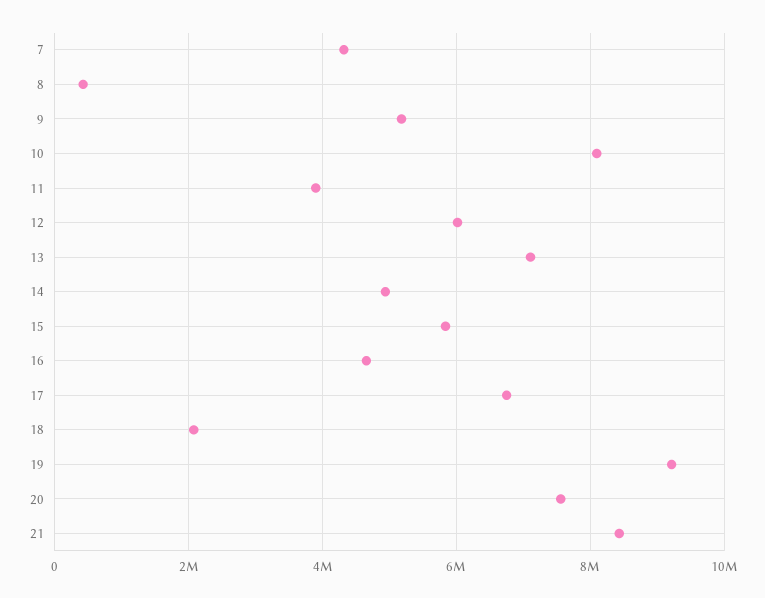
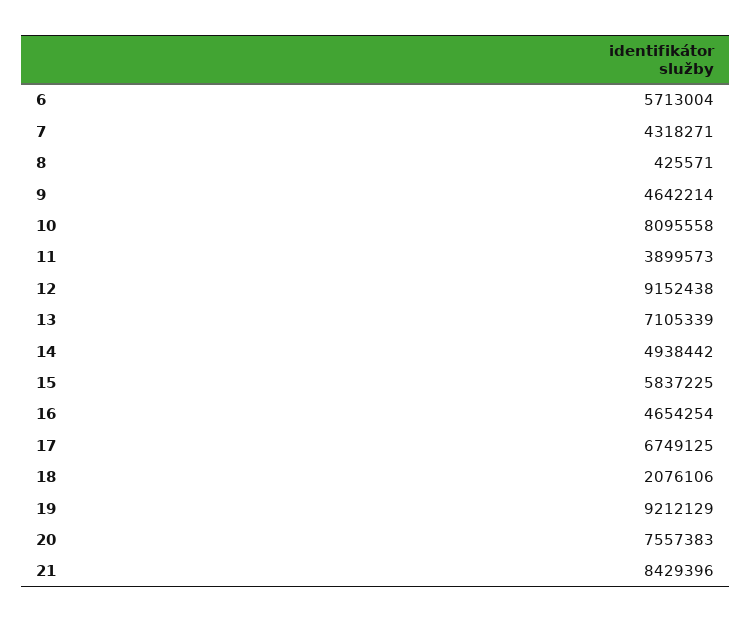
  {
    "7": 4318271,
    "8": 425571,
-   "9": 5200000,
+   "9": 4642214,
    "10": 8095558,
    "11": 3899573,
-   "12": 6000000,
+   "12": 9152438,
    "13": 7105339,
    "14": 4938442,
    "15": 5837225,
    "16": 4654254,
    "17": 6749125,
    "18": 2076106,
    "19": 9212129,
    "20": 7557383,
-   "21": 8429396
+   "21": 8429396,
+   "6": 5713004
  }

